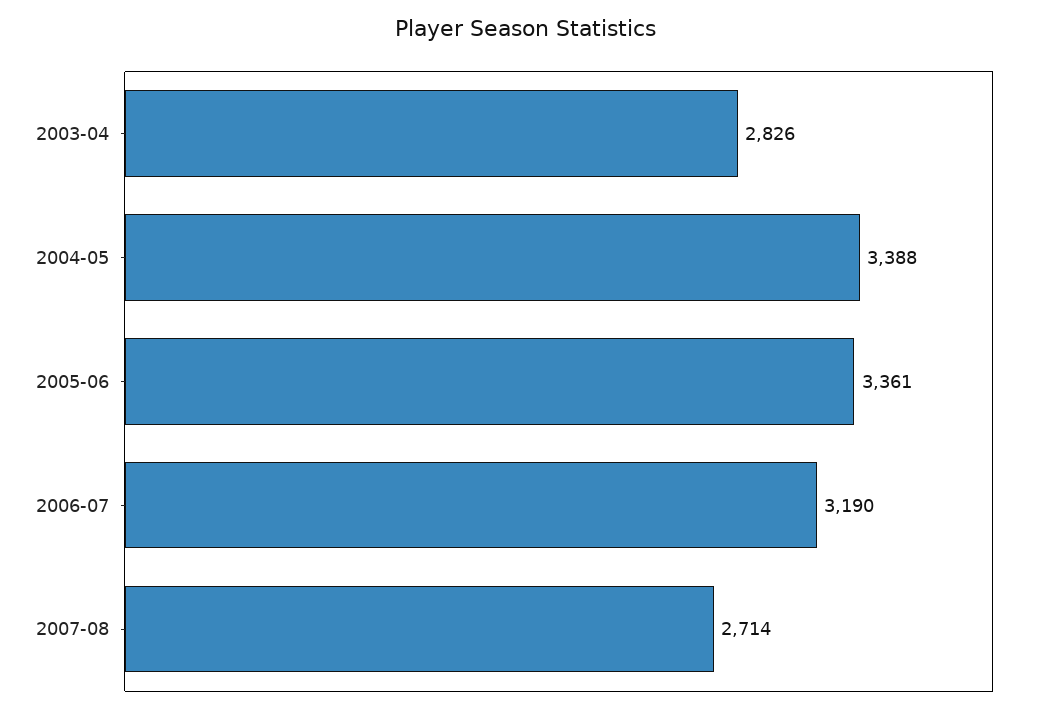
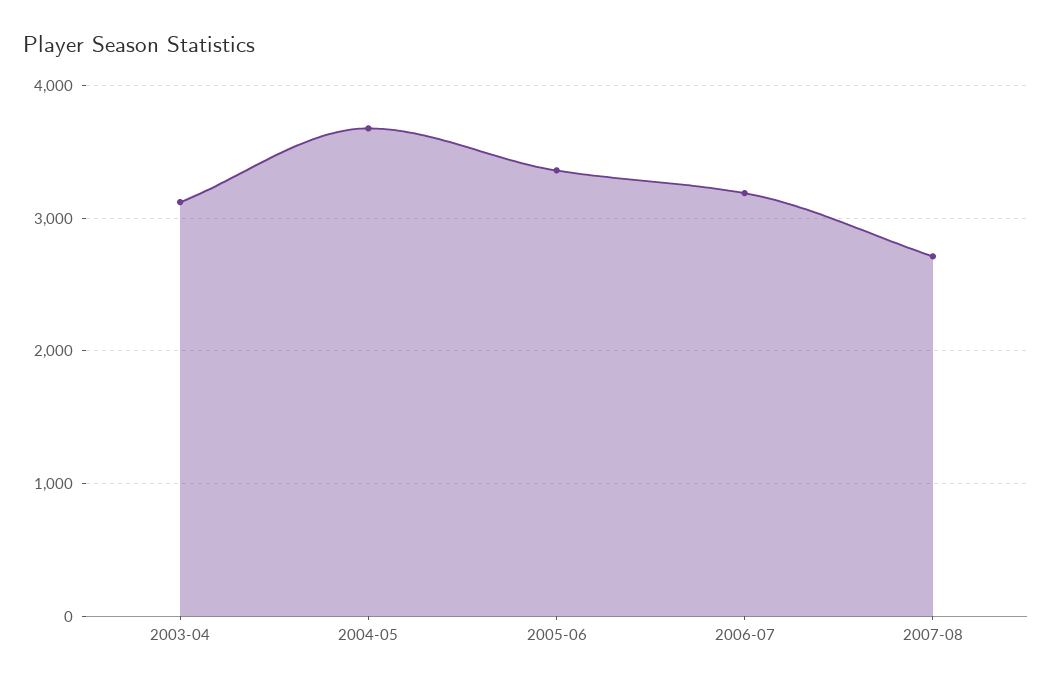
  {
-   "2003-04": 2826,
+   "2003-04": 3100,
-   "2004-05": 3388,
+   "2004-05": 3700,
    "2005-06": 3361,
    "2006-07": 3190,
    "2007-08": 2714
  }

